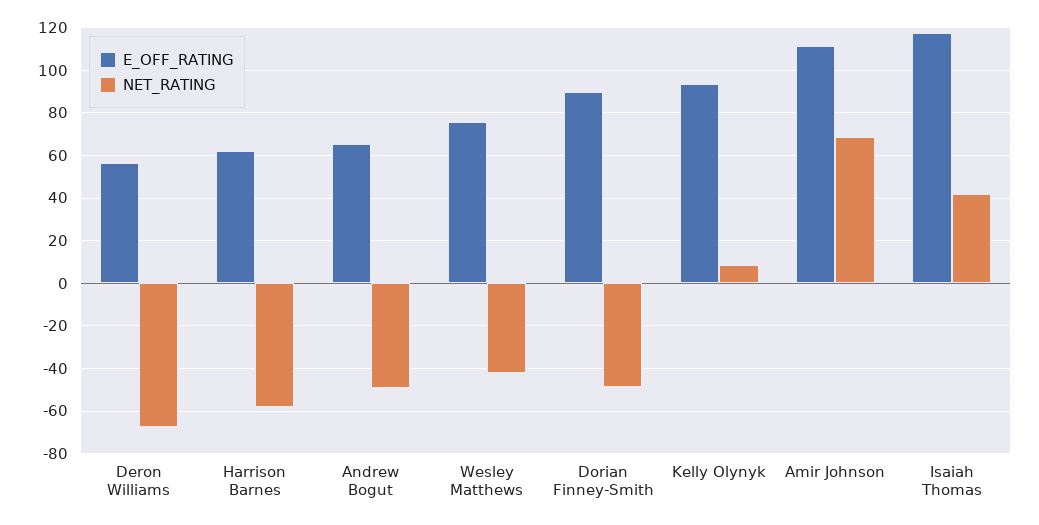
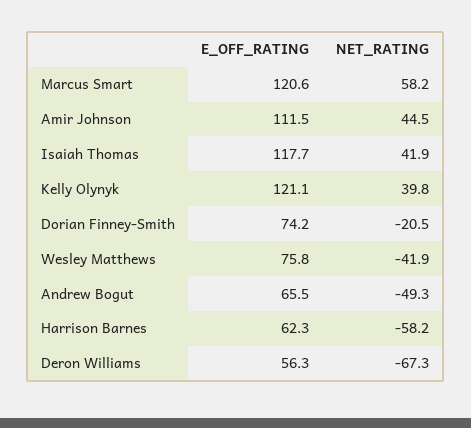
  {
    "E_OFF_RATING": {
      "Deron Williams": 56.3,
      "Harrison Barnes": 62.3,
      "Andrew Bogut": 65.5,
      "Wesley Matthews": 75.8,
-     "Dorian Finney-Smith": 90,
+     "Dorian Finney-Smith": 74.2,
-     "Kelly Olynyk": 95,
+     "Kelly Olynyk": 121.1,
      "Amir Johnson": 111.5,
-     "Isaiah Thomas": 117.7
+     "Isaiah Thomas": 117.7,
+     "Marcus Smart": 120.6
    },
    "NET_RATING": {
      "Deron Williams": -67.3,
      "Harrison Barnes": -58.2,
      "Andrew Bogut": -49.3,
      "Wesley Matthews": -41.9,
-     "Dorian Finney-Smith": -50,
+     "Dorian Finney-Smith": -20.5,
-     "Kelly Olynyk": 10,
+     "Kelly Olynyk": 39.8,
-     "Amir Johnson": 70,
+     "Amir Johnson": 44.5,
-     "Isaiah Thomas": 41.9
+     "Isaiah Thomas": 41.9,
+     "Marcus Smart": 58.2
    }
  }

